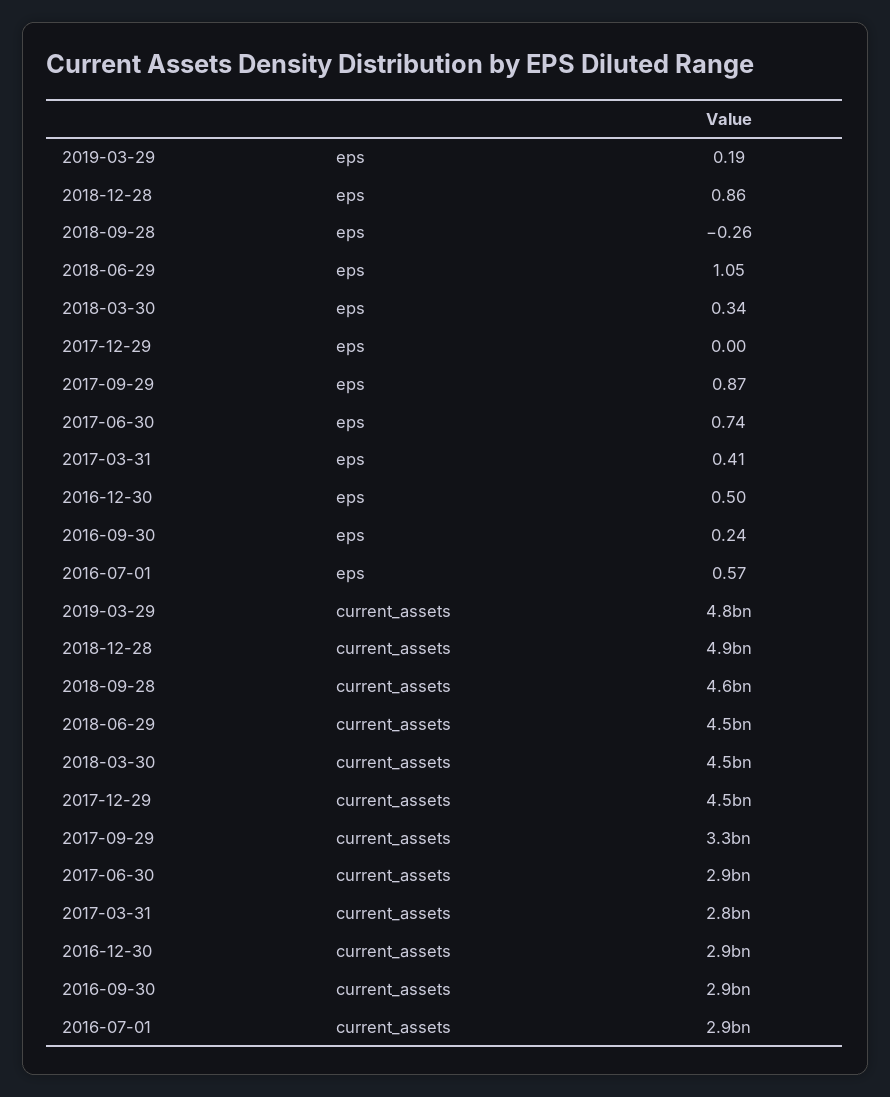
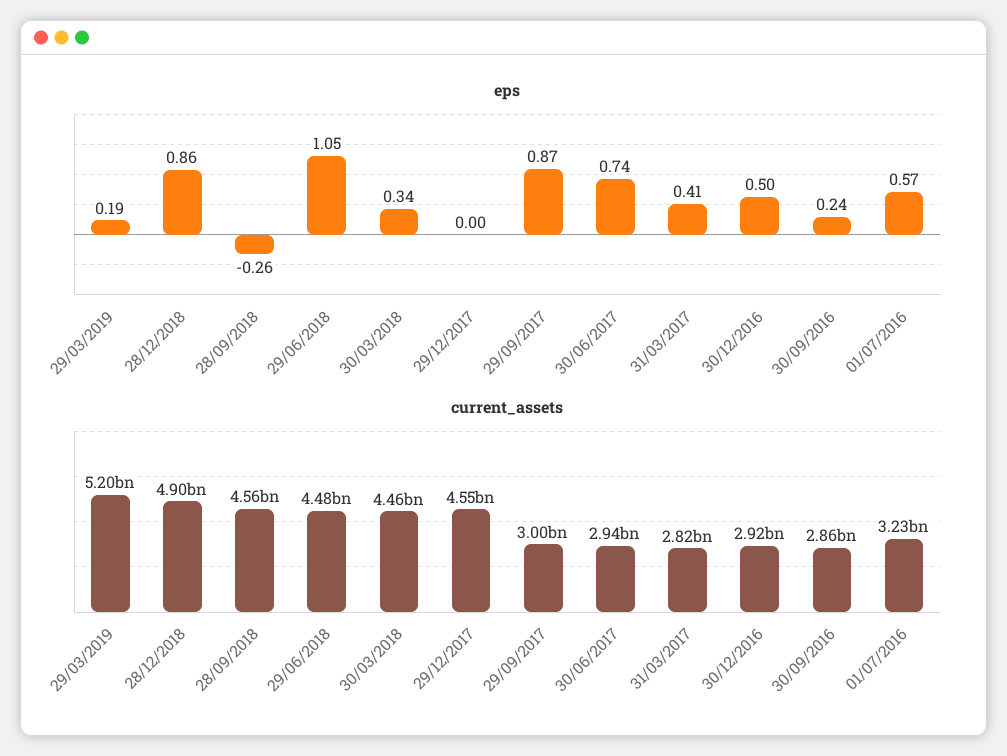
  {
    "eps": {
      "2019-03-29": 0.19,
      "2018-12-28": 0.86,
      "2018-09-28": -0.26,
      "2018-06-29": 1.05,
      "2018-03-30": 0.34,
      "2017-12-29": 0,
      "2017-09-29": 0.87,
      "2017-06-30": 0.74,
      "2017-03-31": 0.41,
      "2016-12-30": 0.5,
      "2016-09-30": 0.24,
      "2016-07-01": 0.57
    },
    "current_assets": {
-     "2019-03-29": 4800000000,
+     "2019-03-29": 5200000000,
      "2018-12-28": 4900000000,
      "2018-09-28": 4560000000,
      "2018-06-29": 4480000000,
      "2018-03-30": 4460000000,
      "2017-12-29": 4550000000,
-     "2017-09-29": 3300000000,
+     "2017-09-29": 3000000000,
      "2017-06-30": 2940000000,
      "2017-03-31": 2820000000,
      "2016-12-30": 2920000000,
      "2016-09-30": 2860000000,
-     "2016-07-01": 2900000000
+     "2016-07-01": 3230000000
    }
  }

